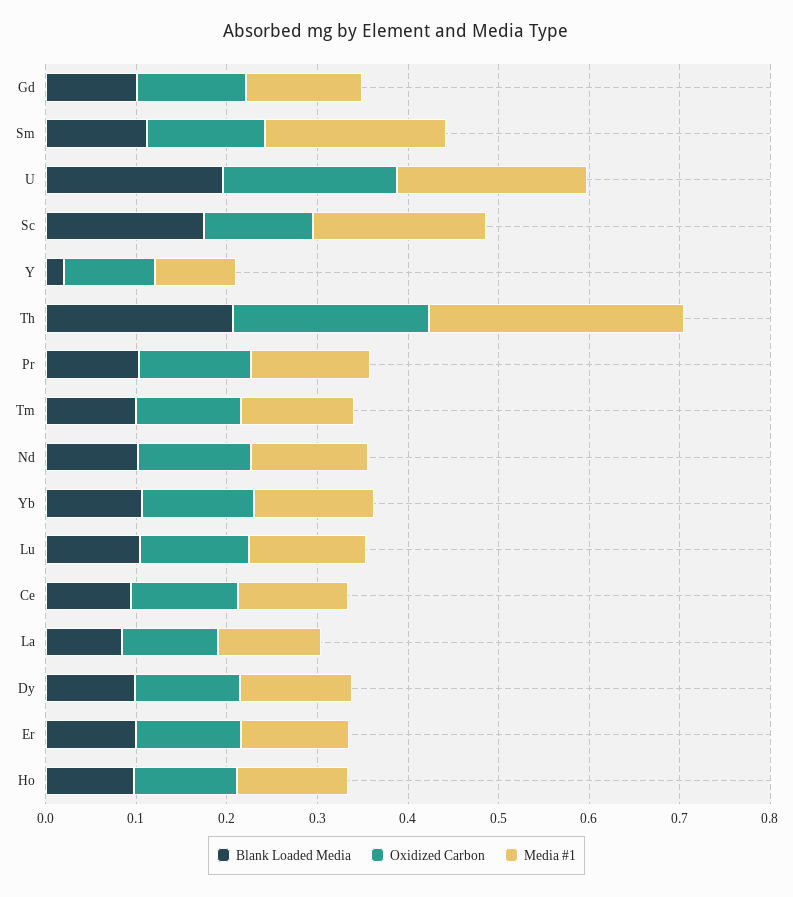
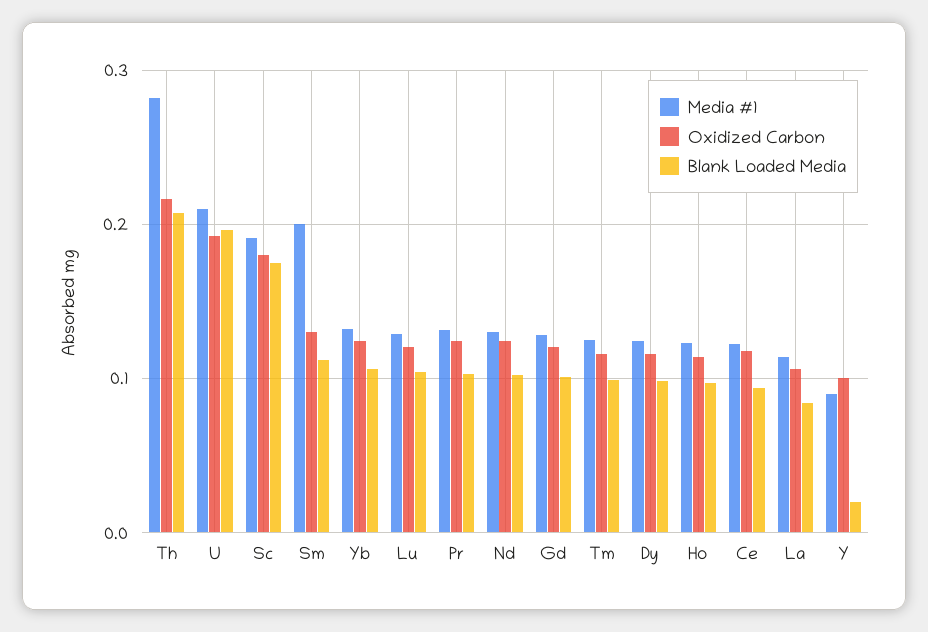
  {
    "Blank Loaded Media": {
      "Gd": 0.1,
      "Sm": 0.11,
      "U": 0.2,
      "Sc": 0.18,
      "Y": 0.02,
      "Th": 0.21,
      "Pr": 0.1,
      "Tm": 0.1,
      "Nd": 0.1,
      "Yb": 0.11,
      "Lu": 0.1,
      "Ce": 0.09,
      "La": 0.08,
      "Dy": 0.1,
-     "Er": 0.1,
      "Ho": 0.1
    },
    "Oxidized Carbon": {
      "Gd": 0.12,
      "Sm": 0.13,
      "U": 0.19,
-     "Sc": 0.12,
+     "Sc": 0.18,
      "Y": 0.1,
      "Th": 0.22,
      "Pr": 0.12,
      "Tm": 0.12,
      "Nd": 0.12,
      "Yb": 0.12,
      "Lu": 0.12,
      "Ce": 0.12,
      "La": 0.11,
      "Dy": 0.12,
-     "Er": 0.12,
      "Ho": 0.11
    },
    "Media #1": {
      "Gd": 0.13,
      "Sm": 0.2,
      "U": 0.21,
      "Sc": 0.19,
      "Y": 0.09,
      "Th": 0.28,
      "Pr": 0.13,
      "Tm": 0.13,
      "Nd": 0.13,
      "Yb": 0.13,
      "Lu": 0.13,
      "Ce": 0.12,
      "La": 0.11,
      "Dy": 0.12,
-     "Er": 0.12,
      "Ho": 0.12
    }
  }

